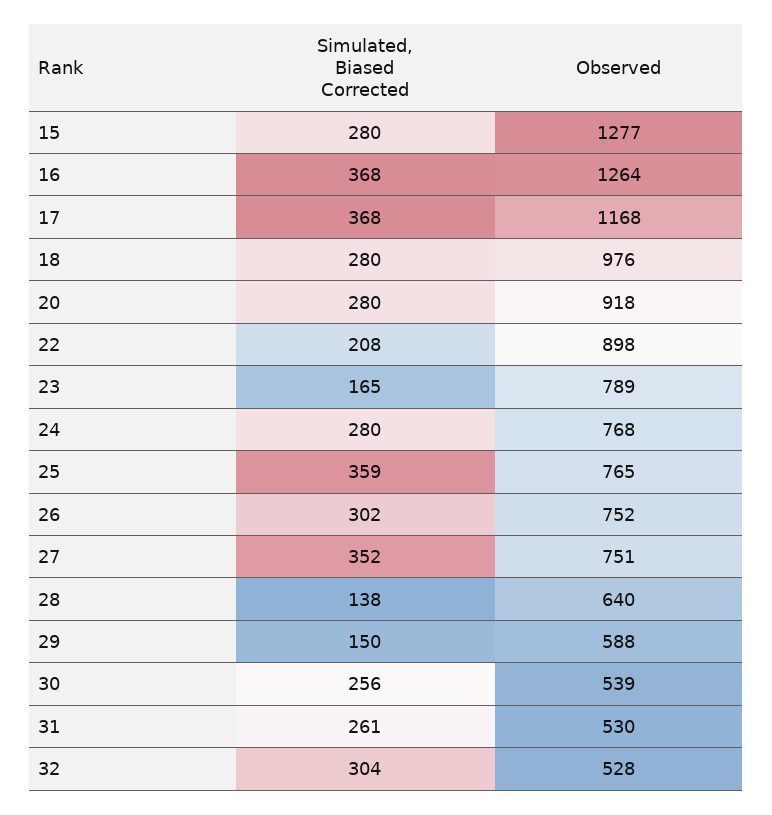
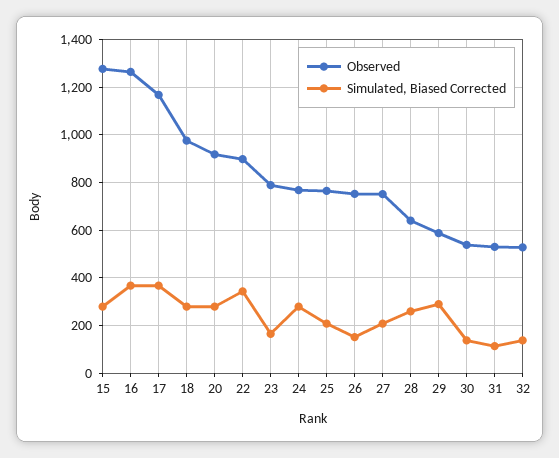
  {
    "Simulated, Biased Corrected": {
      "15": 280,
      "16": 368,
      "17": 368,
      "18": 280,
      "20": 280,
-     "22": 208,
+     "22": 350,
      "23": 165,
      "24": 280,
-     "25": 359,
+     "25": 200,
-     "26": 302,
+     "26": 150,
-     "27": 352,
+     "27": 200,
-     "28": 138,
+     "28": 250,
-     "29": 150,
+     "29": 300,
-     "30": 256,
+     "30": 150,
-     "31": 261,
+     "31": 100,
-     "32": 304
+     "32": 150
    },
    "Observed": {
      "15": 1277,
      "16": 1264,
      "17": 1168,
      "18": 976,
      "20": 918,
      "22": 898,
      "23": 789,
      "24": 768,
      "25": 765,
      "26": 752,
      "27": 751,
      "28": 640,
      "29": 588,
      "30": 539,
      "31": 530,
      "32": 528
    }
  }

